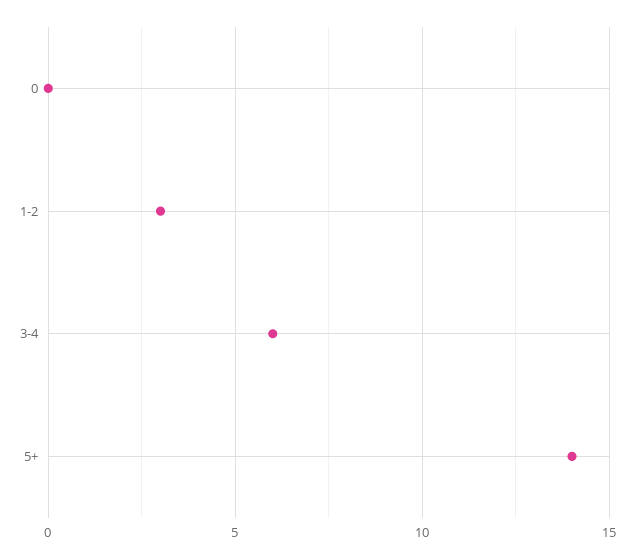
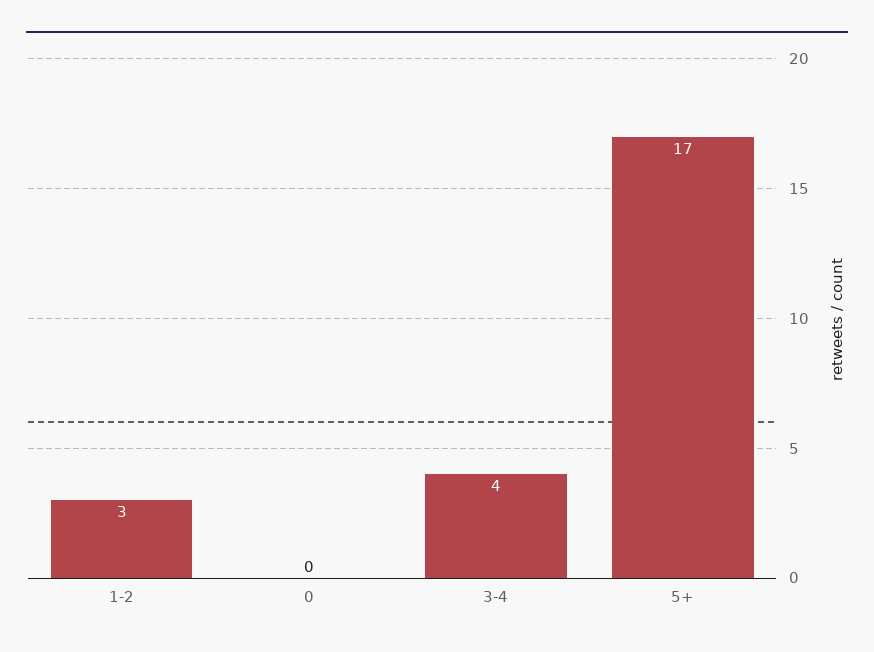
  {
    "0": 0,
    "1-2": 3,
-   "3-4": 6,
+   "3-4": 4,
-   "5+": 14
+   "5+": 17
  }

